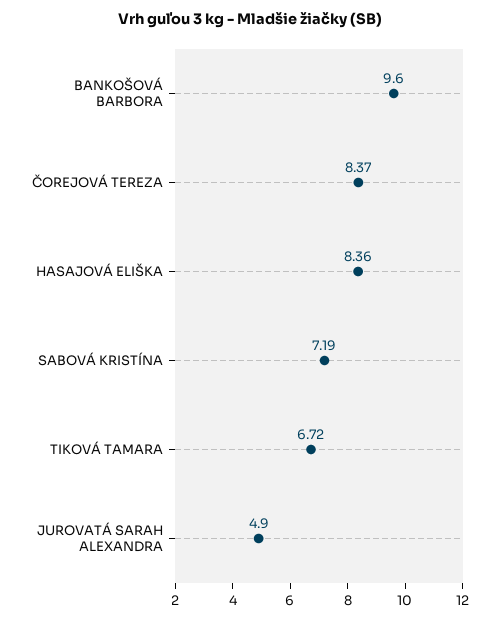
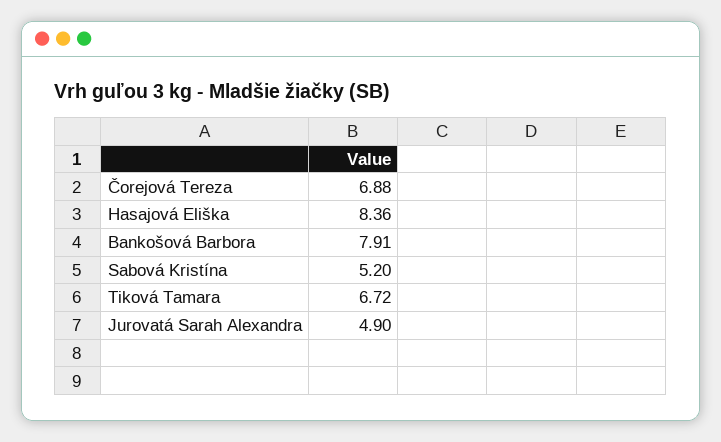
  {
-   "BANKOŠOVÁ BARBORA": 9.6,
+   "BANKOŠOVÁ BARBORA": 7.91,
-   "ČOREJOVÁ TEREZA": 8.37,
+   "ČOREJOVÁ TEREZA": 6.88,
    "HASAJOVÁ ELIŠKA": 8.36,
-   "SABOVÁ KRISTÍNA": 7.19,
+   "SABOVÁ KRISTÍNA": 5.2,
    "TIKOVÁ TAMARA": 6.72,
    "JUROVATÁ SARAH ALEXANDRA": 4.9
  }

